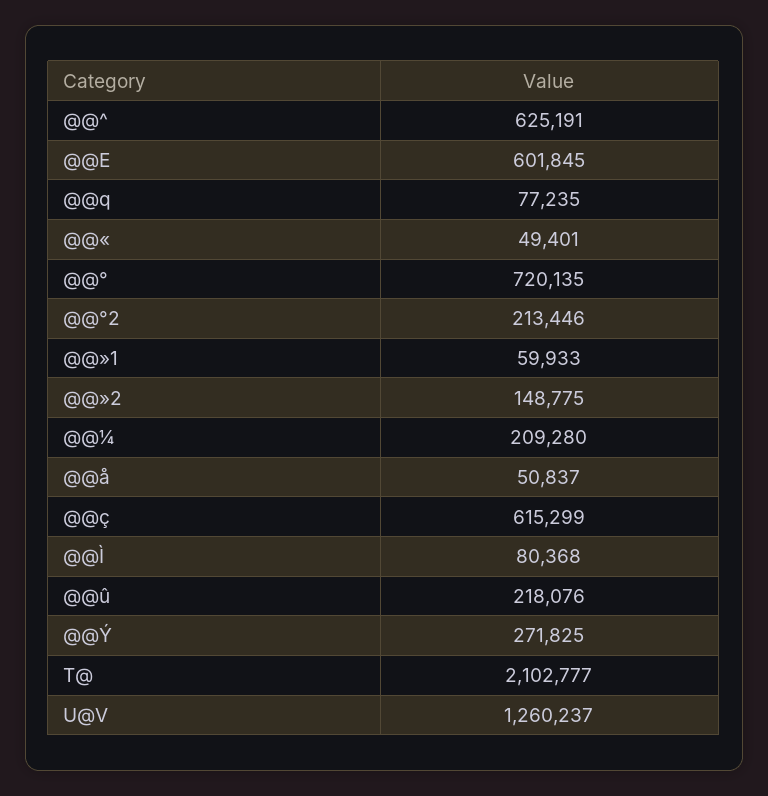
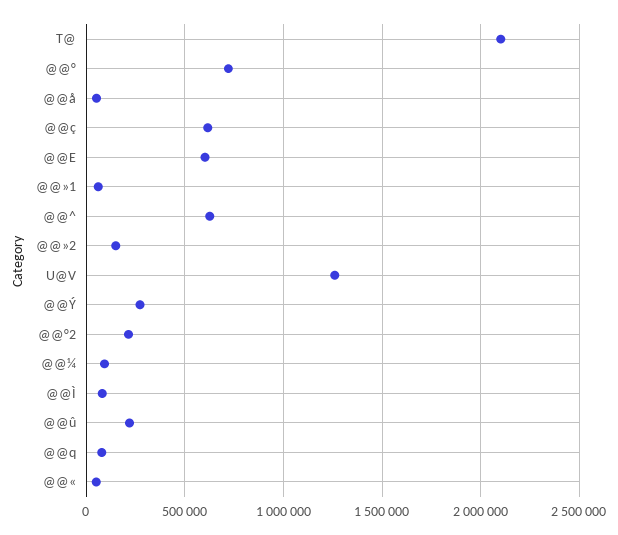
  {
    "@@^": 625191,
    "@@E": 601845,
    "@@q": 77235,
    "@@«": 49401,
    "@@°": 720135,
    "@@°2": 213446,
    "@@»1": 59933,
    "@@»2": 148775,
-   "@@¼": 209280,
+   "@@¼": 100000,
    "@@å": 50837,
    "@@ç": 615299,
    "@@Ì": 80368,
    "@@û": 218076,
    "@@Ý": 271825,
    "T@": 2102777,
    "U@V": 1260237
  }

